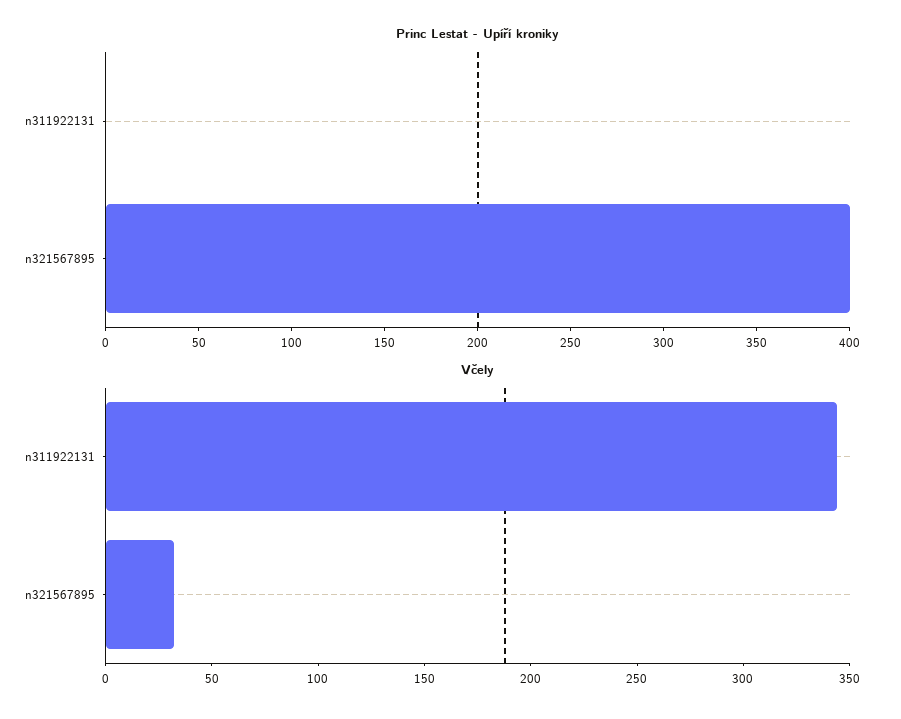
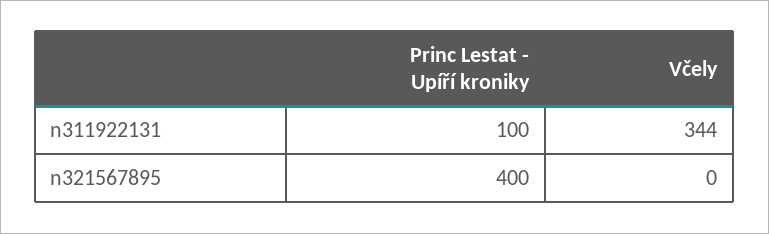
  {
    "Princ Lestat - Upíří kroniky": {
-     "n311922131": 0,
+     "n311922131": 100,
      "n321567895": 400
    },
    "Včely": {
      "n311922131": 344,
-     "n321567895": 30
+     "n321567895": 0
    }
  }

